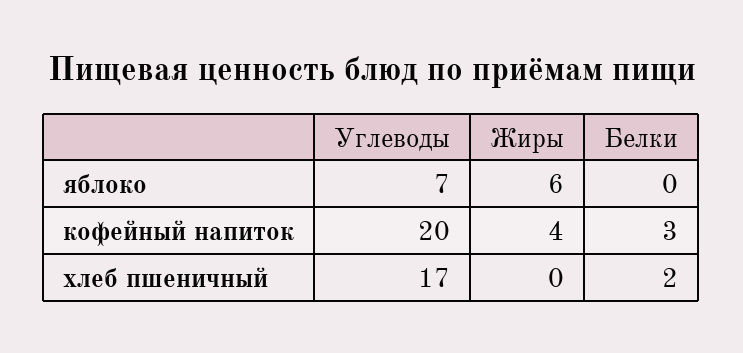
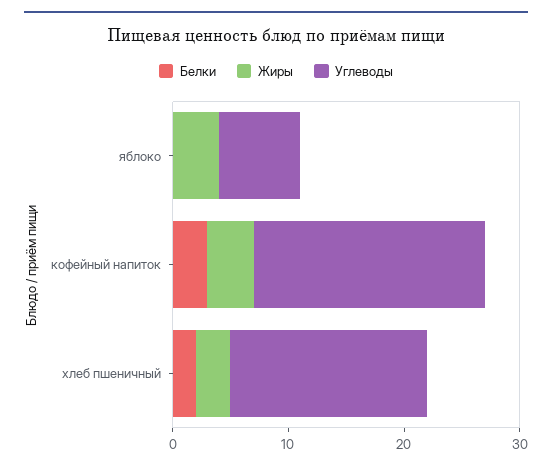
  {
    "Углеводы": {
      "яблоко": 7,
      "кофейный напиток": 20,
      "хлеб пшеничный": 17
    },
    "Жиры": {
-     "яблоко": 6,
+     "яблоко": 4,
      "кофейный напиток": 4,
-     "хлеб пшеничный": 0
+     "хлеб пшеничный": 3
    },
    "Белки": {
      "яблоко": 0,
      "кофейный напиток": 3,
      "хлеб пшеничный": 2
    }
  }

